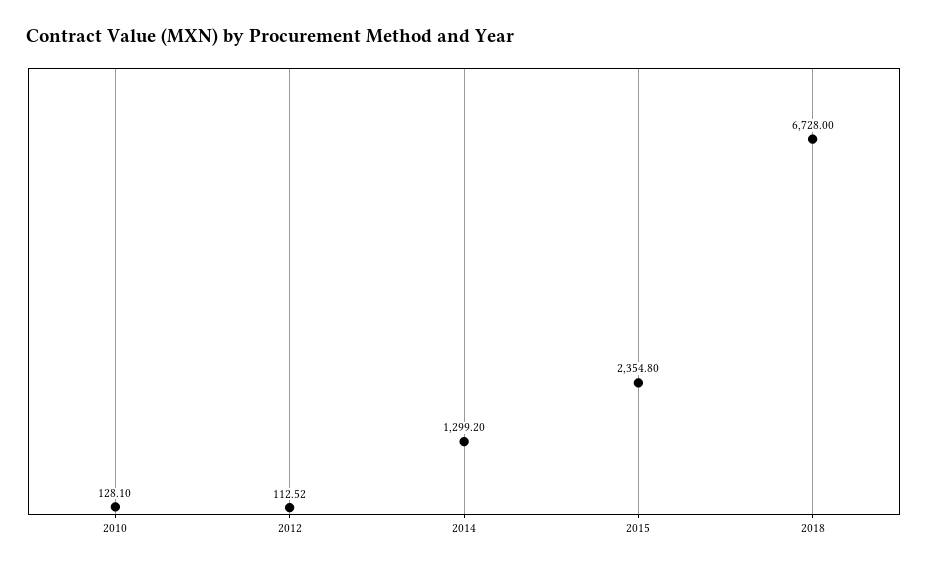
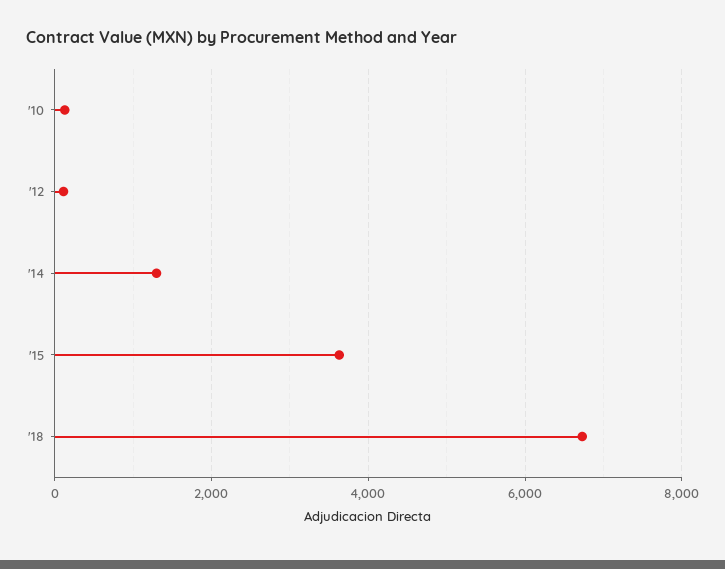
  {
    "2010": 128.1,
    "2012": 112.52,
    "2014": 1299.2,
-   "2015": 2354.8,
+   "2015": 3600,
    "2018": 6728
  }

